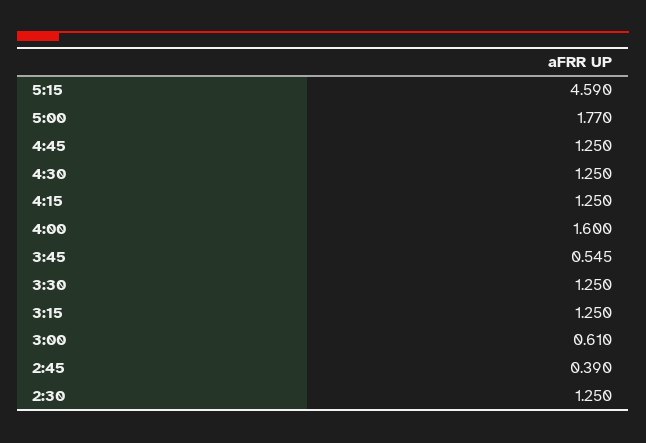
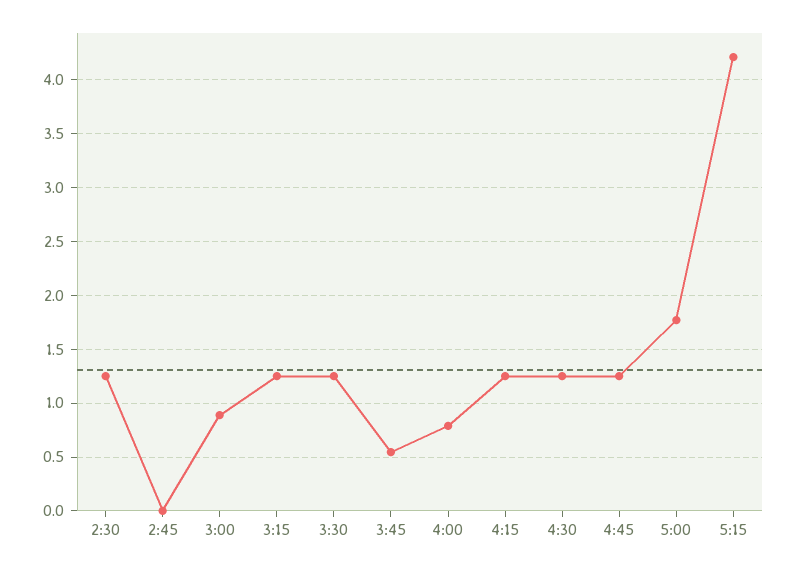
  {
-   "5:15": 4.59,
+   "5:15": 4.2,
    "5:00": 1.77,
    "4:45": 1.25,
    "4:30": 1.25,
    "4:15": 1.25,
-   "4:00": 1.6,
+   "4:00": 0.8,
    "3:45": 0.545,
    "3:30": 1.25,
    "3:15": 1.25,
-   "3:00": 0.61,
+   "3:00": 0.9,
-   "2:45": 0.39,
+   "2:45": 0,
    "2:30": 1.25
  }

